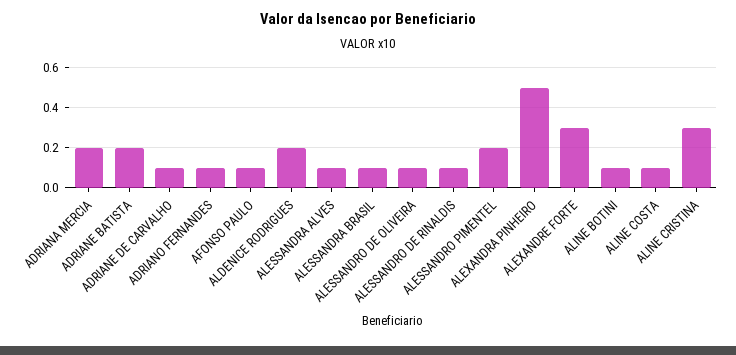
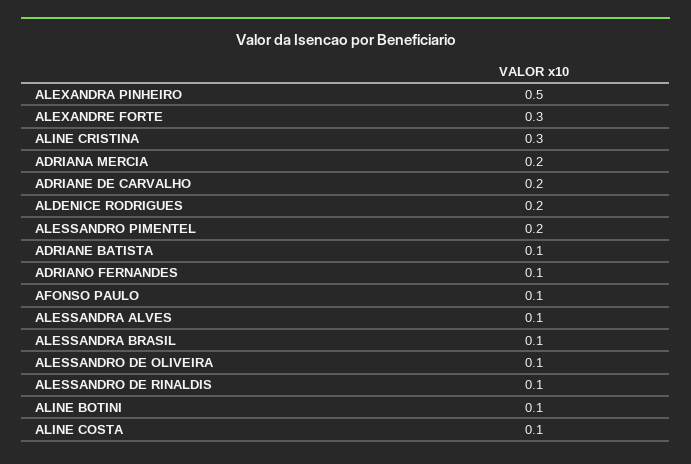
  {
    "ADRIANA MERCIA": 0.2,
-   "ADRIANE BATISTA": 0.2,
+   "ADRIANE BATISTA": 0.1,
-   "ADRIANE DE CARVALHO": 0.1,
+   "ADRIANE DE CARVALHO": 0.2,
    "ADRIANO FERNANDES": 0.1,
    "AFONSO PAULO": 0.1,
    "ALDENICE RODRIGUES": 0.2,
    "ALESSANDRA ALVES": 0.1,
    "ALESSANDRA BRASIL": 0.1,
    "ALESSANDRO DE OLIVEIRA": 0.1,
    "ALESSANDRO DE RINALDIS": 0.1,
    "ALESSANDRO PIMENTEL": 0.2,
    "ALEXANDRA PINHEIRO": 0.5,
    "ALEXANDRE FORTE": 0.3,
    "ALINE BOTINI": 0.1,
    "ALINE COSTA": 0.1,
    "ALINE CRISTINA": 0.3
  }

